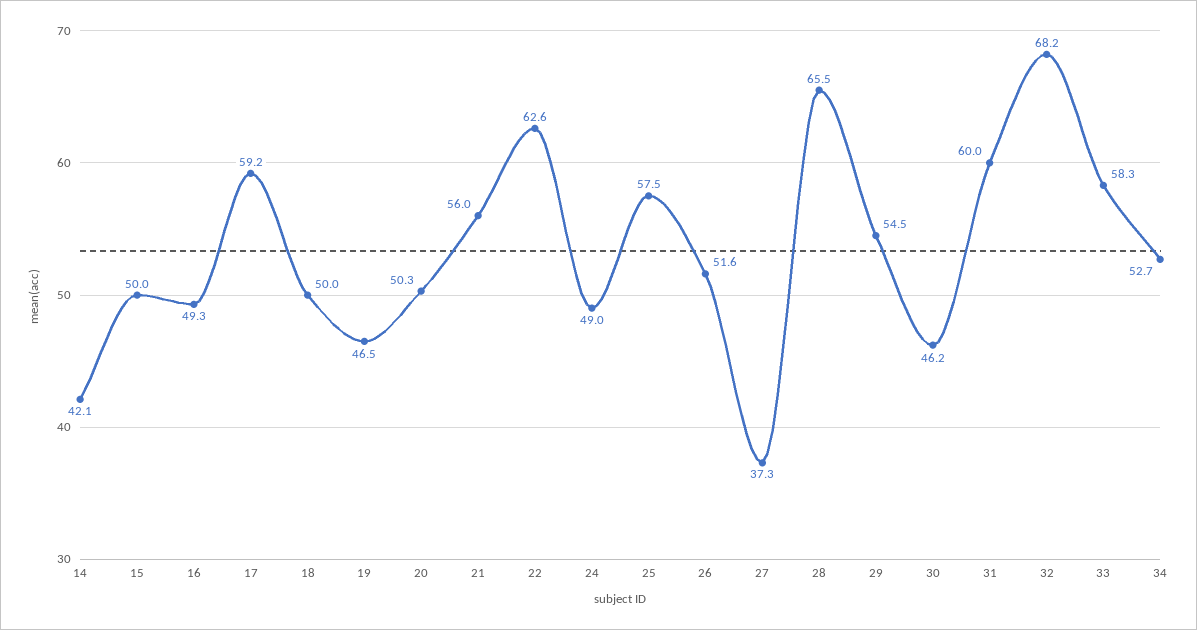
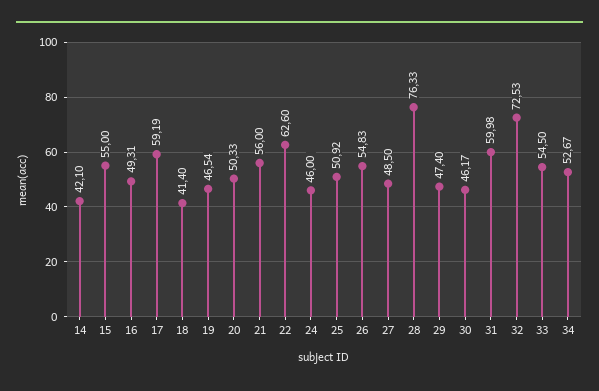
  {
    "14": 42.1,
-   "15": 50,
+   "15": 55,
    "16": 49.31,
    "17": 59.19,
-   "18": 50,
+   "18": 41.4,
    "19": 46.54,
    "20": 50.33,
    "21": 56,
    "22": 62.6,
-   "24": 49,
+   "24": 46,
-   "25": 57.5,
+   "25": 50.92,
-   "26": 51.6,
+   "26": 54.83,
-   "27": 37.3,
+   "27": 48.5,
-   "28": 65.5,
+   "28": 76.33,
-   "29": 54.5,
+   "29": 47.4,
    "30": 46.17,
    "31": 59.98,
-   "32": 68.2,
+   "32": 72.53,
-   "33": 58.3,
+   "33": 54.5,
    "34": 52.67
  }

